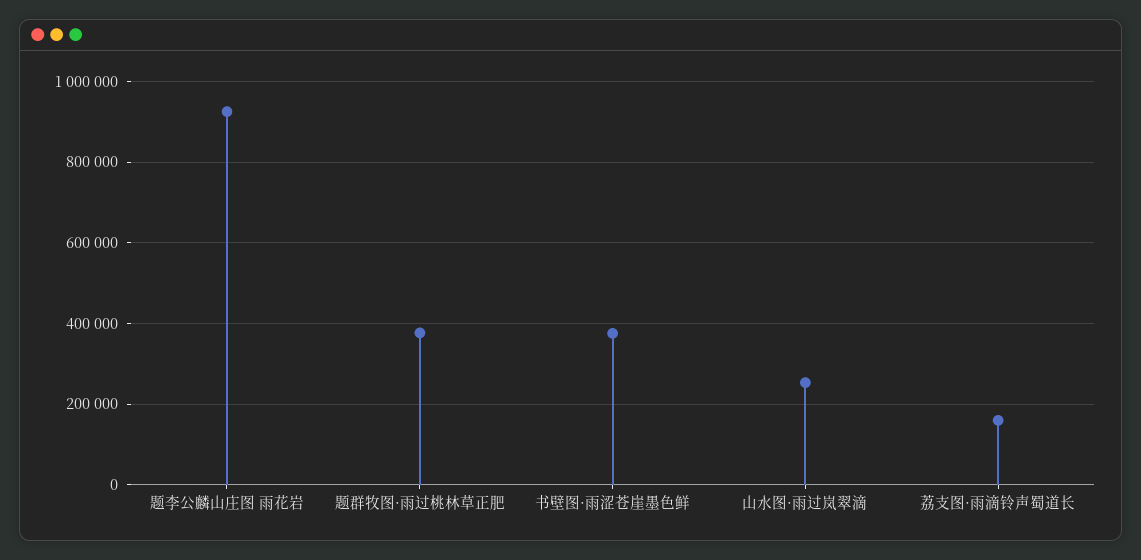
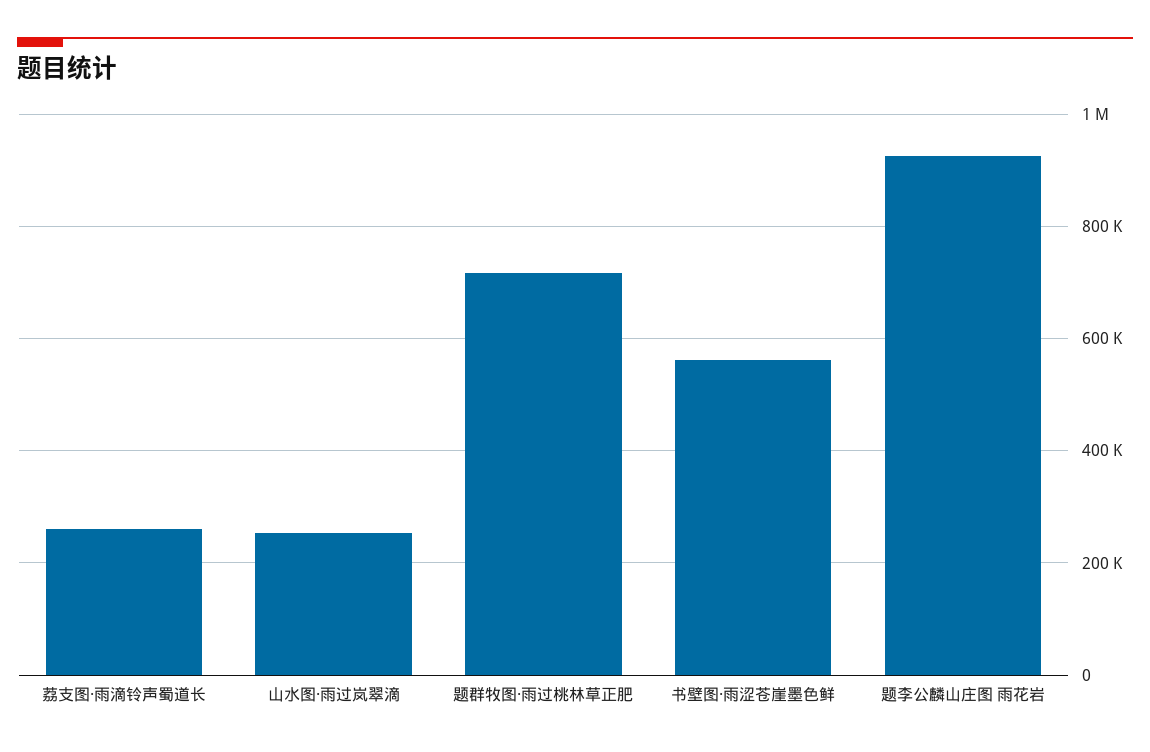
  {
    "题李公麟山庄图 雨花岩": 920000,
-   "题群牧图·雨过桃林草正肥": 380000,
+   "题群牧图·雨过桃林草正肥": 720000,
-   "书壁图·雨涩苍崖墨色鲜": 380000,
+   "书壁图·雨涩苍崖墨色鲜": 560000,
    "山水图·雨过岚翠滴": 260000,
-   "荔支图·雨滴铃声蜀道长": 160000
+   "荔支图·雨滴铃声蜀道长": 260000
  }

